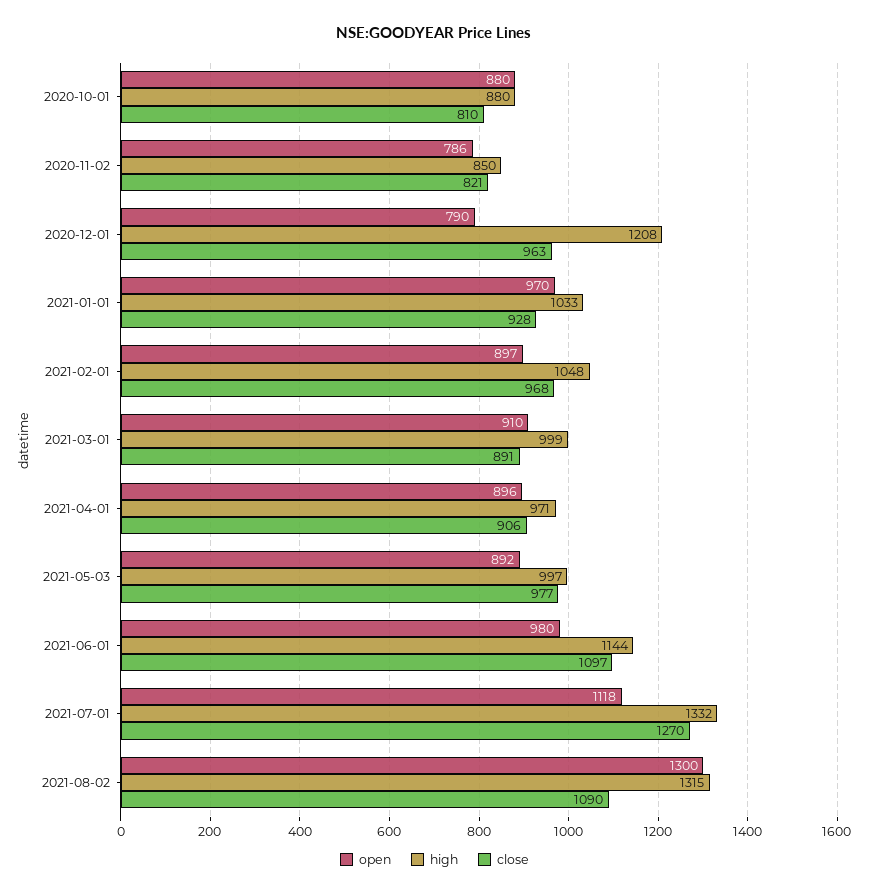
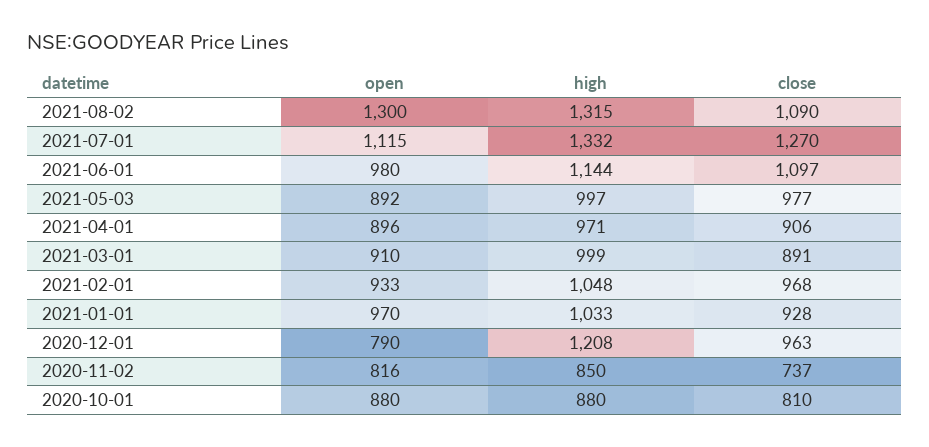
  {
    "open": {
      "2020-10-01": 880,
-     "2020-11-02": 786,
+     "2020-11-02": 816,
      "2020-12-01": 790,
      "2021-01-01": 970,
-     "2021-02-01": 897,
+     "2021-02-01": 933,
      "2021-03-01": 910,
      "2021-04-01": 896,
      "2021-05-03": 892,
      "2021-06-01": 980,
-     "2021-07-01": 1118,
+     "2021-07-01": 1115,
      "2021-08-02": 1300
    },
    "high": {
      "2020-10-01": 880,
      "2020-11-02": 850,
      "2020-12-01": 1208,
      "2021-01-01": 1033,
      "2021-02-01": 1048,
      "2021-03-01": 999,
      "2021-04-01": 971,
      "2021-05-03": 997,
      "2021-06-01": 1144,
      "2021-07-01": 1332,
      "2021-08-02": 1315
    },
    "close": {
      "2020-10-01": 810,
-     "2020-11-02": 821,
+     "2020-11-02": 737,
      "2020-12-01": 963,
      "2021-01-01": 928,
      "2021-02-01": 968,
      "2021-03-01": 891,
      "2021-04-01": 906,
      "2021-05-03": 977,
      "2021-06-01": 1097,
      "2021-07-01": 1270,
      "2021-08-02": 1090
    }
  }

